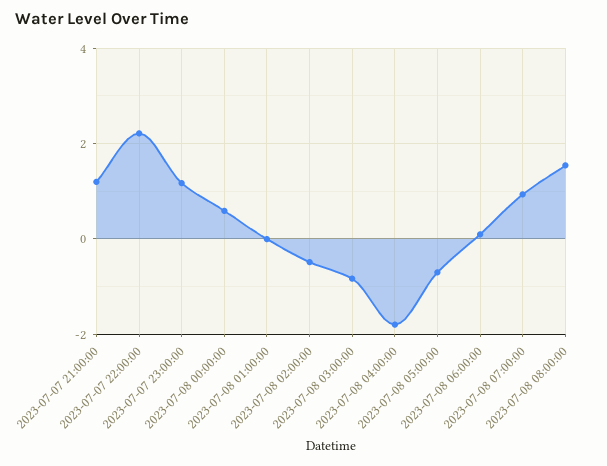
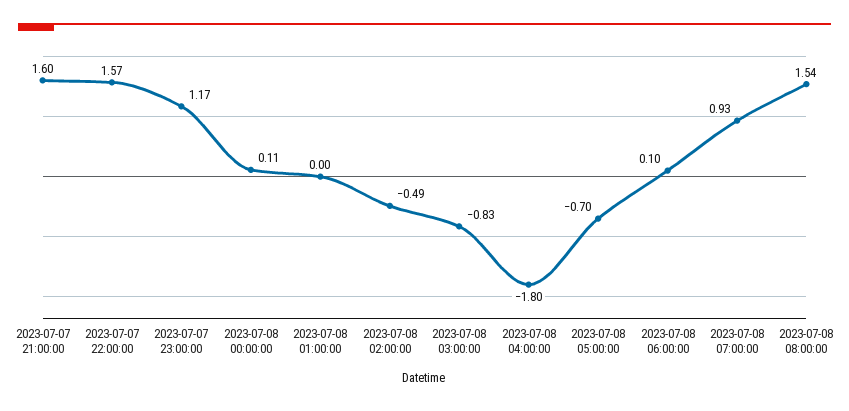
  {
-   "2023-07-07 21:00:00": 1.2,
+   "2023-07-07 21:00:00": 1.6,
-   "2023-07-07 22:00:00": 2.2,
+   "2023-07-07 22:00:00": 1.57,
    "2023-07-07 23:00:00": 1.17,
-   "2023-07-08 00:00:00": 0.6,
+   "2023-07-08 00:00:00": 0.11,
    "2023-07-08 01:00:00": 0,
    "2023-07-08 02:00:00": -0.49,
    "2023-07-08 03:00:00": -0.83,
    "2023-07-08 04:00:00": -1.8,
    "2023-07-08 05:00:00": -0.7,
    "2023-07-08 06:00:00": 0.1,
    "2023-07-08 07:00:00": 0.93,
    "2023-07-08 08:00:00": 1.54
  }

